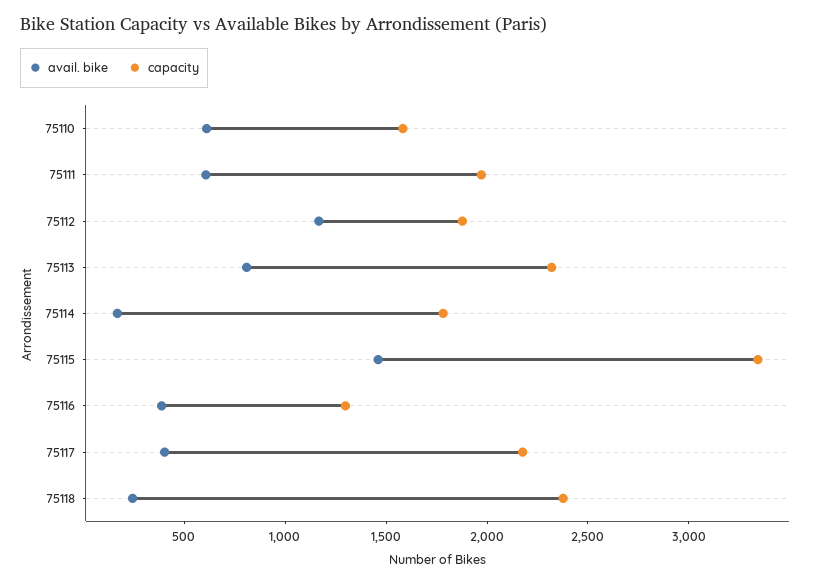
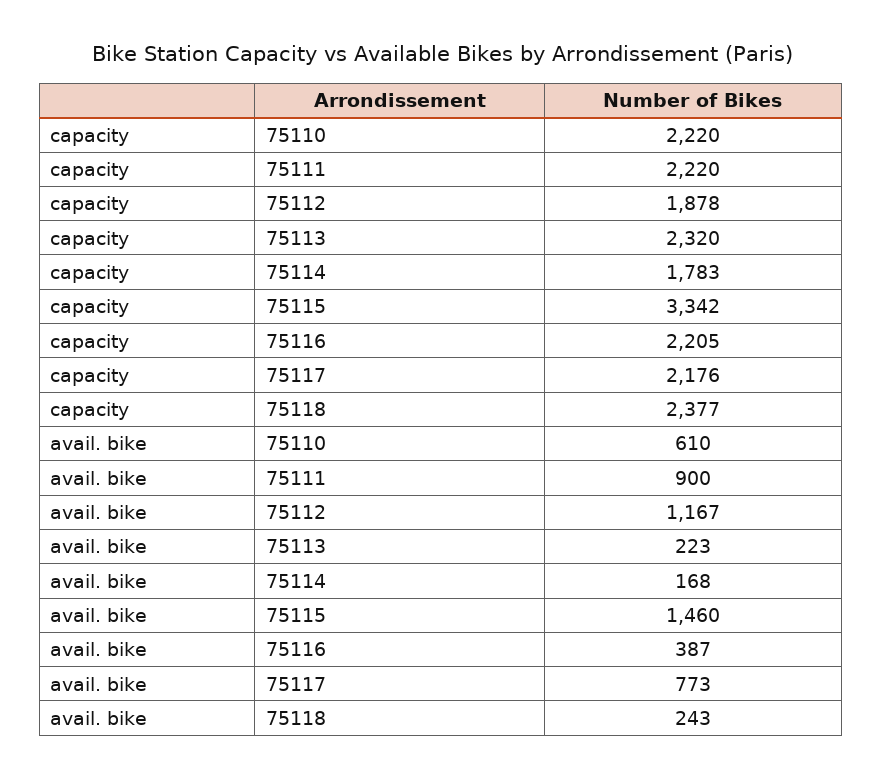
  {
    "avail. bike": {
      "75110": 610,
-     "75111": 600,
+     "75111": 900,
      "75112": 1167,
-     "75113": 800,
+     "75113": 223,
      "75114": 168,
      "75115": 1460,
      "75116": 387,
-     "75117": 400,
+     "75117": 773,
      "75118": 243
    },
    "capacity": {
-     "75110": 1600,
+     "75110": 2220,
-     "75111": 2000,
+     "75111": 2220,
      "75112": 1878,
      "75113": 2320,
      "75114": 1783,
      "75115": 3342,
-     "75116": 1300,
+     "75116": 2205,
      "75117": 2176,
      "75118": 2377
    }
  }

